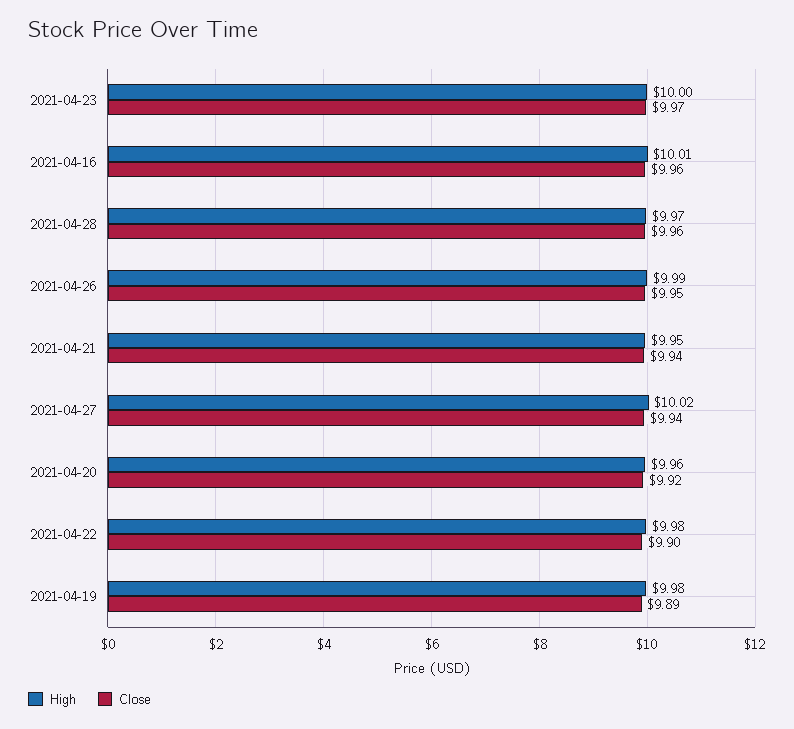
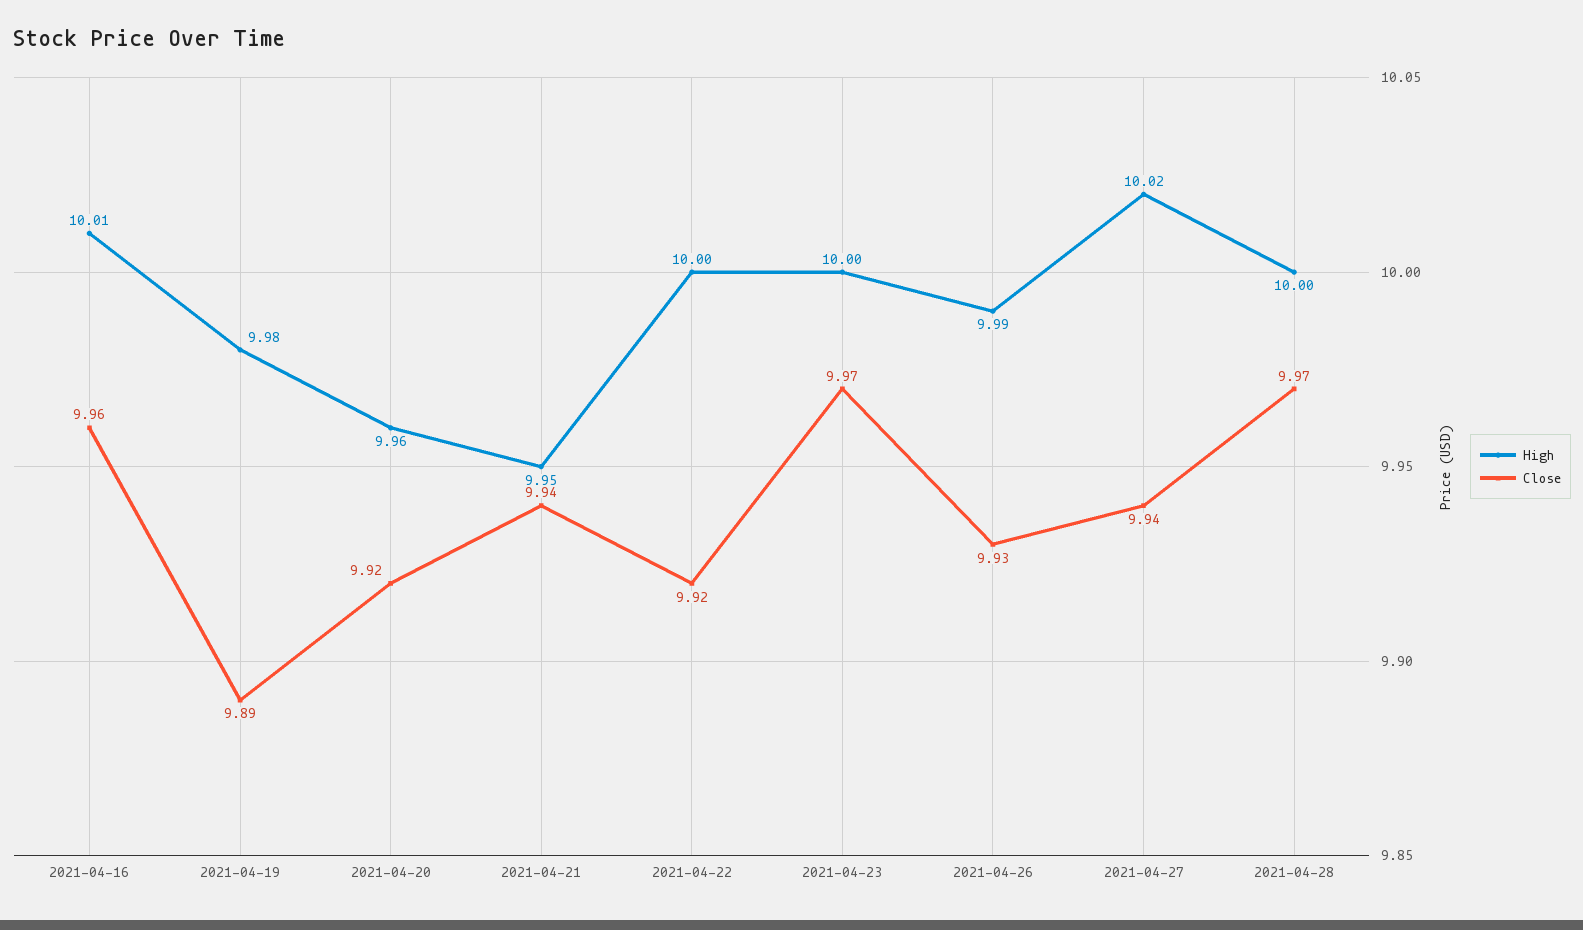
  {
    "High": {
      "2021-04-23": 10,
      "2021-04-16": 10.01,
-     "2021-04-28": 9.97,
+     "2021-04-28": 10,
      "2021-04-26": 9.99,
      "2021-04-21": 9.95,
      "2021-04-27": 10.02,
      "2021-04-20": 9.96,
-     "2021-04-22": 9.98,
+     "2021-04-22": 10,
      "2021-04-19": 9.98
    },
    "Close": {
      "2021-04-23": 9.97,
      "2021-04-16": 9.96,
-     "2021-04-28": 9.96,
+     "2021-04-28": 9.97,
-     "2021-04-26": 9.95,
+     "2021-04-26": 9.93,
      "2021-04-21": 9.94,
      "2021-04-27": 9.94,
      "2021-04-20": 9.92,
-     "2021-04-22": 9.9,
+     "2021-04-22": 9.92,
      "2021-04-19": 9.89
    }
  }

